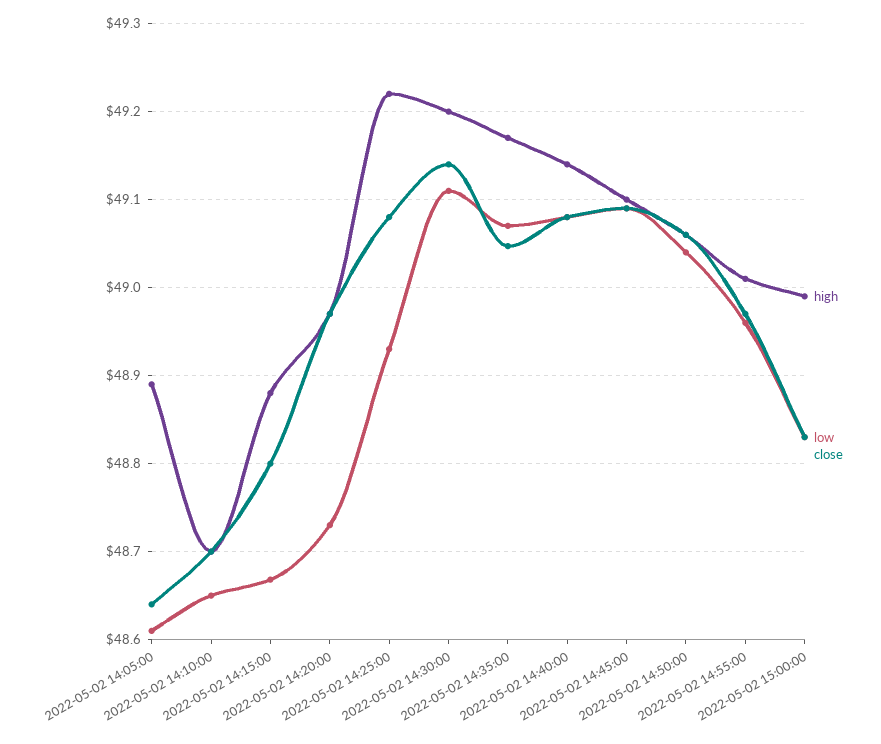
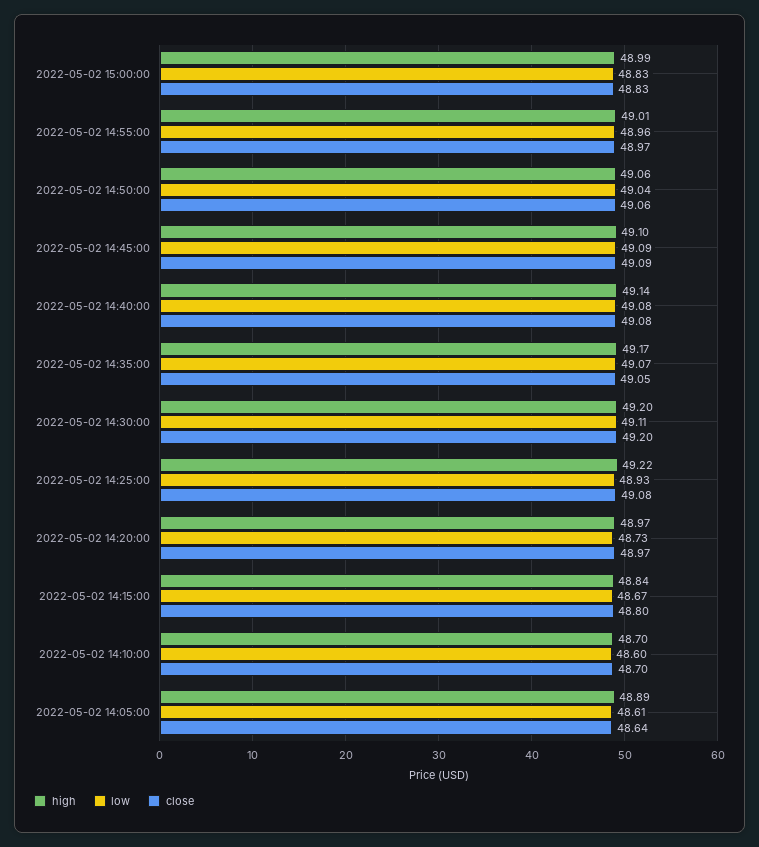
  {
    "high": {
      "2022-05-02 14:05:00": 48.89,
      "2022-05-02 14:10:00": 48.7,
-     "2022-05-02 14:15:00": 48.88,
+     "2022-05-02 14:15:00": 48.84,
      "2022-05-02 14:20:00": 48.97,
      "2022-05-02 14:25:00": 49.22,
      "2022-05-02 14:30:00": 49.2,
      "2022-05-02 14:35:00": 49.17,
      "2022-05-02 14:40:00": 49.14,
      "2022-05-02 14:45:00": 49.1,
      "2022-05-02 14:50:00": 49.06,
      "2022-05-02 14:55:00": 49.01,
      "2022-05-02 15:00:00": 48.99
    },
    "low": {
      "2022-05-02 14:05:00": 48.61,
-     "2022-05-02 14:10:00": 48.65,
+     "2022-05-02 14:10:00": 48.6,
      "2022-05-02 14:15:00": 48.67,
      "2022-05-02 14:20:00": 48.73,
      "2022-05-02 14:25:00": 48.93,
      "2022-05-02 14:30:00": 49.11,
      "2022-05-02 14:35:00": 49.07,
      "2022-05-02 14:40:00": 49.08,
      "2022-05-02 14:45:00": 49.09,
      "2022-05-02 14:50:00": 49.04,
      "2022-05-02 14:55:00": 48.96,
      "2022-05-02 15:00:00": 48.83
    },
    "close": {
      "2022-05-02 14:05:00": 48.64,
      "2022-05-02 14:10:00": 48.7,
      "2022-05-02 14:15:00": 48.8,
      "2022-05-02 14:20:00": 48.97,
      "2022-05-02 14:25:00": 49.08,
-     "2022-05-02 14:30:00": 49.14,
+     "2022-05-02 14:30:00": 49.2,
      "2022-05-02 14:35:00": 49.05,
      "2022-05-02 14:40:00": 49.08,
      "2022-05-02 14:45:00": 49.09,
      "2022-05-02 14:50:00": 49.06,
      "2022-05-02 14:55:00": 48.97,
      "2022-05-02 15:00:00": 48.83
    }
  }

